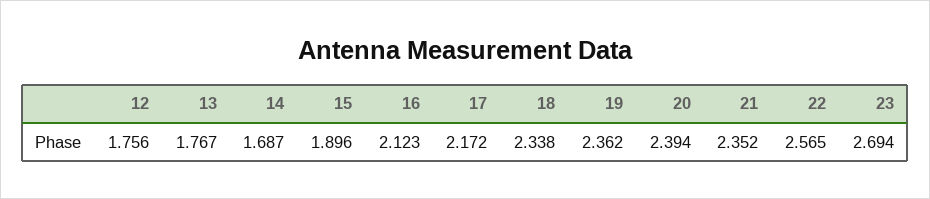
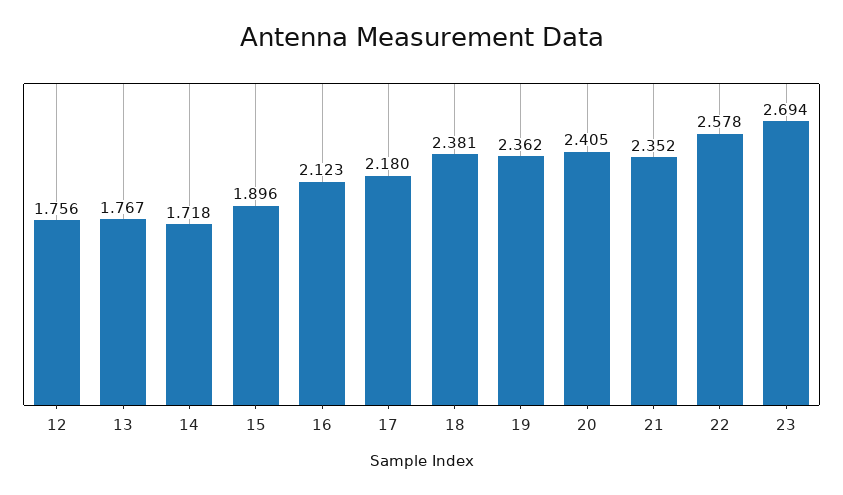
  {
    "12": 1.756,
    "13": 1.767,
-   "14": 1.687,
+   "14": 1.718,
    "15": 1.896,
    "16": 2.123,
-   "17": 2.172,
+   "17": 2.18,
-   "18": 2.338,
+   "18": 2.381,
    "19": 2.362,
-   "20": 2.394,
+   "20": 2.405,
    "21": 2.352,
-   "22": 2.565,
+   "22": 2.578,
    "23": 2.694
  }

